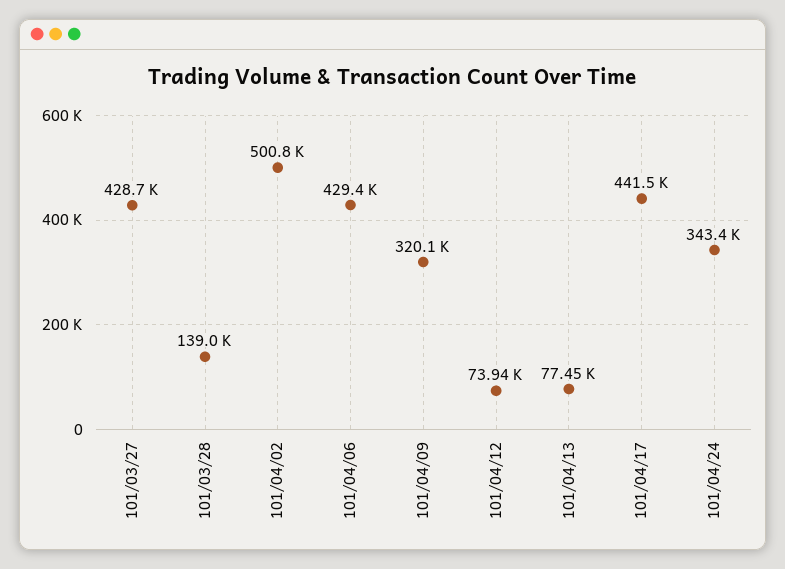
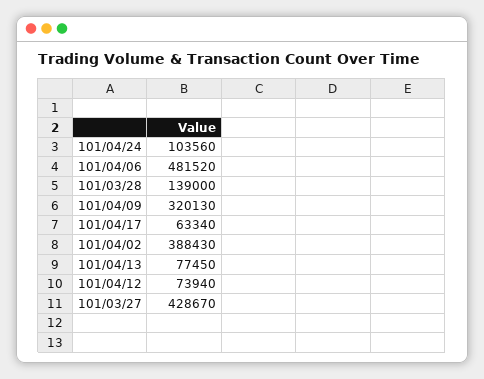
  {
    "101/03/27": 428670,
    "101/03/28": 139000,
-   "101/04/02": 500800,
+   "101/04/02": 388430,
-   "101/04/06": 429400,
+   "101/04/06": 481520,
    "101/04/09": 320130,
    "101/04/12": 73940,
    "101/04/13": 77450,
-   "101/04/17": 441500,
+   "101/04/17": 63340,
-   "101/04/24": 343400
+   "101/04/24": 103560
  }

